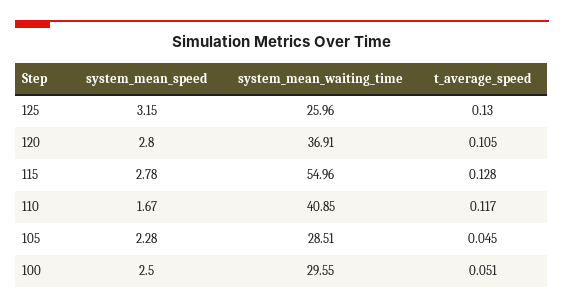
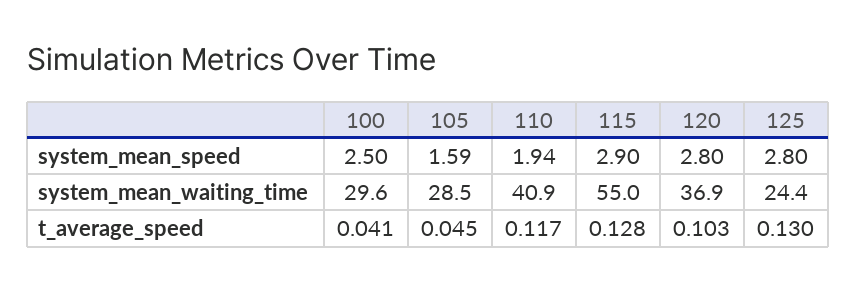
  {
    "system_mean_speed": {
-     "125": 3.15,
+     "125": 2.8,
      "120": 2.8,
-     "115": 2.78,
+     "115": 2.9,
-     "110": 1.67,
+     "110": 1.94,
-     "105": 2.28,
+     "105": 1.59,
      "100": 2.5
    },
    "system_mean_waiting_time": {
-     "125": 25.96,
+     "125": 24.4,
      "120": 36.91,
      "115": 54.96,
      "110": 40.85,
      "105": 28.51,
      "100": 29.55
    },
    "t_average_speed": {
      "125": 0.13,
-     "120": 0.105,
+     "120": 0.103,
      "115": 0.128,
      "110": 0.117,
      "105": 0.045,
-     "100": 0.051
+     "100": 0.041
    }
  }

